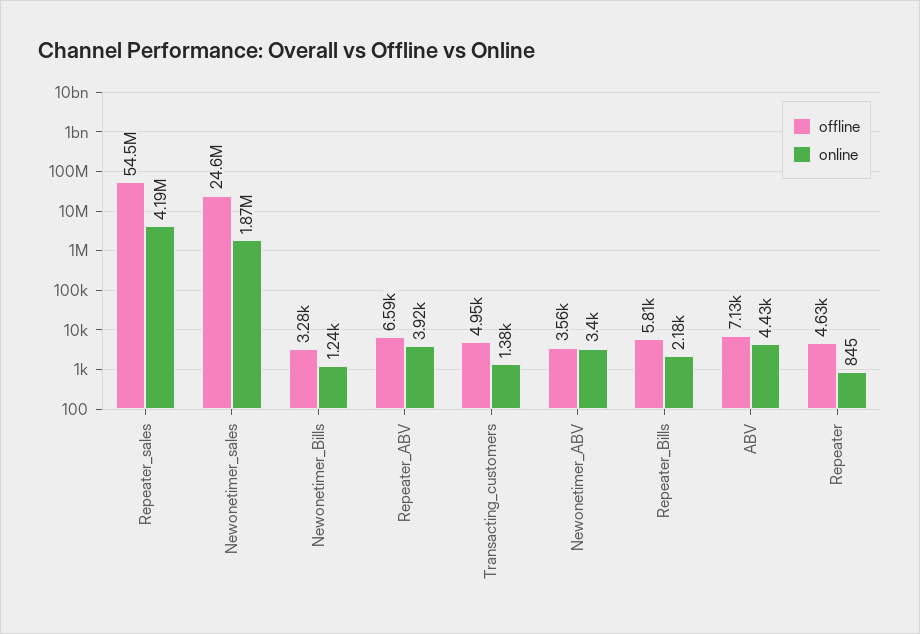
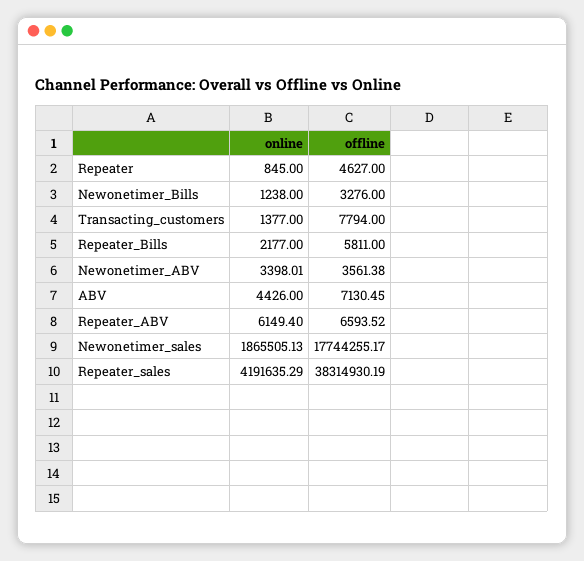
  {
    "offline": {
-     "Repeater_sales": 54500000,
+     "Repeater_sales": 38314930.19,
-     "Newonetimer_sales": 24600000,
+     "Newonetimer_sales": 17744255.17,
      "Newonetimer_Bills": 3276,
      "Repeater_ABV": 6593.52,
-     "Transacting_customers": 4950,
+     "Transacting_customers": 7794,
      "Newonetimer_ABV": 3561.38,
      "Repeater_Bills": 5811,
      "ABV": 7130.45,
      "Repeater": 4627
    },
    "online": {
      "Repeater_sales": 4191635.29,
      "Newonetimer_sales": 1865505.13,
      "Newonetimer_Bills": 1238,
-     "Repeater_ABV": 3920,
+     "Repeater_ABV": 6149.4,
      "Transacting_customers": 1377,
      "Newonetimer_ABV": 3398.01,
      "Repeater_Bills": 2177,
      "ABV": 4426,
      "Repeater": 845
    }
  }

